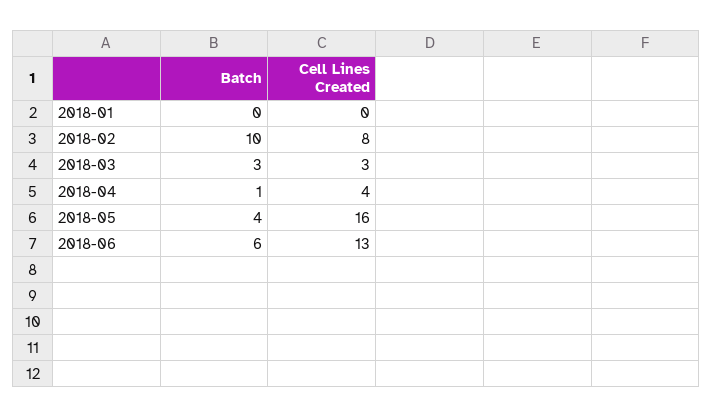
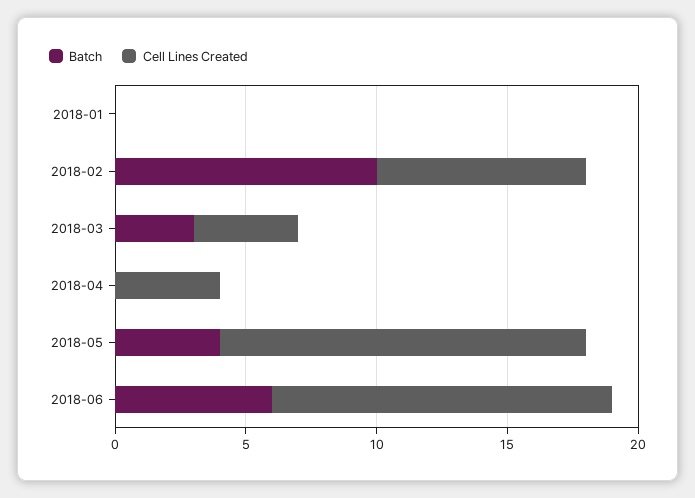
  {
    "Batch": {
      "2018-01": 0,
      "2018-02": 10,
      "2018-03": 3,
-     "2018-04": 1,
+     "2018-04": 0,
      "2018-05": 4,
      "2018-06": 6
    },
    "Cell Lines Created": {
      "2018-01": 0,
      "2018-02": 8,
-     "2018-03": 3,
+     "2018-03": 4,
      "2018-04": 4,
-     "2018-05": 16,
+     "2018-05": 14,
      "2018-06": 13
    }
  }

